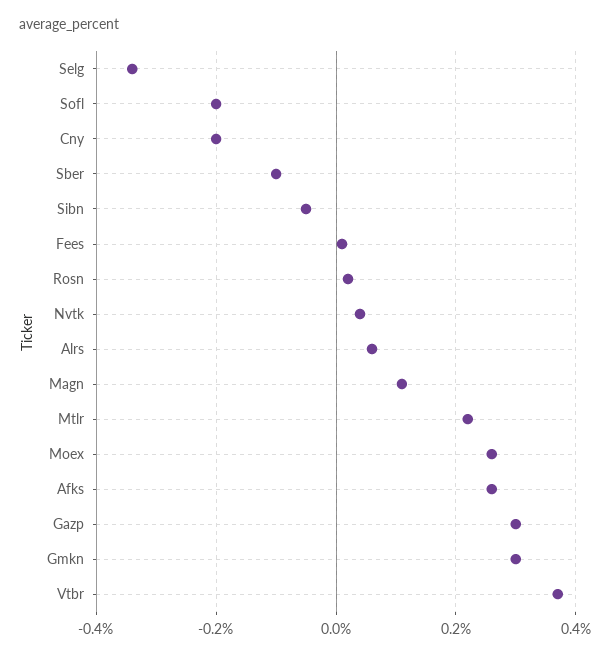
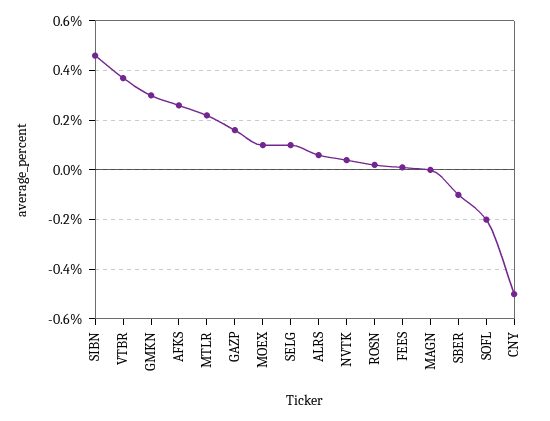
  {
-   "Selg": -0.35,
+   "Selg": 0.1,
    "Sofl": -0.2,
-   "Cny": -0.2,
+   "Cny": -0.5,
    "Sber": -0.1,
-   "Sibn": -0.05,
+   "Sibn": 0.45,
    "Fees": 0,
    "Rosn": 0,
    "Nvtk": 0.05,
    "Alrs": 0.05,
-   "Magn": 0.1,
+   "Magn": 0,
    "Mtlr": 0.2,
-   "Moex": 0.25,
+   "Moex": 0.1,
    "Afks": 0.25,
-   "Gazp": 0.3,
+   "Gazp": 0.15,
    "Gmkn": 0.3,
    "Vtbr": 0.35
  }

